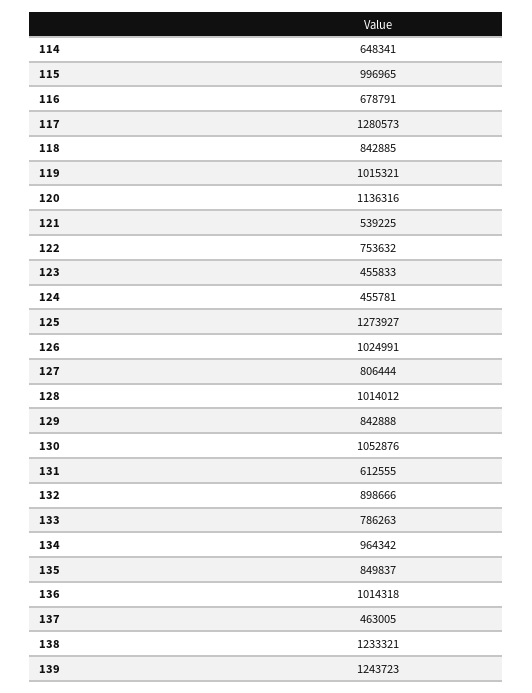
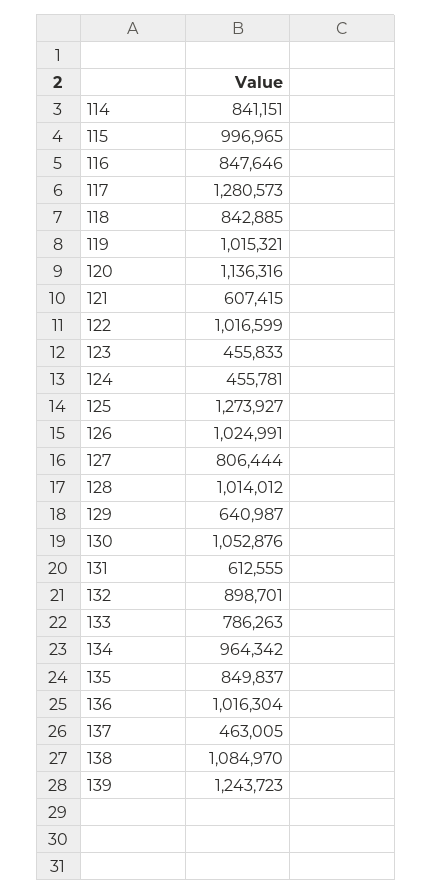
  {
-   "114": 648341,
+   "114": 841151,
    "115": 996965,
-   "116": 678791,
+   "116": 847646,
    "117": 1280573,
    "118": 842885,
    "119": 1015321,
    "120": 1136316,
-   "121": 539225,
+   "121": 607415,
-   "122": 753632,
+   "122": 1016599,
    "123": 455833,
    "124": 455781,
    "125": 1273927,
    "126": 1024991,
    "127": 806444,
    "128": 1014012,
-   "129": 842888,
+   "129": 640987,
    "130": 1052876,
    "131": 612555,
-   "132": 898666,
+   "132": 898701,
    "133": 786263,
    "134": 964342,
    "135": 849837,
-   "136": 1014318,
+   "136": 1016304,
    "137": 463005,
-   "138": 1233321,
+   "138": 1084970,
    "139": 1243723
  }

